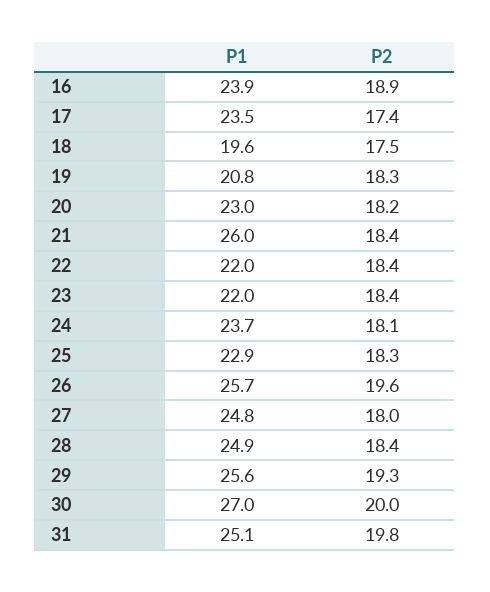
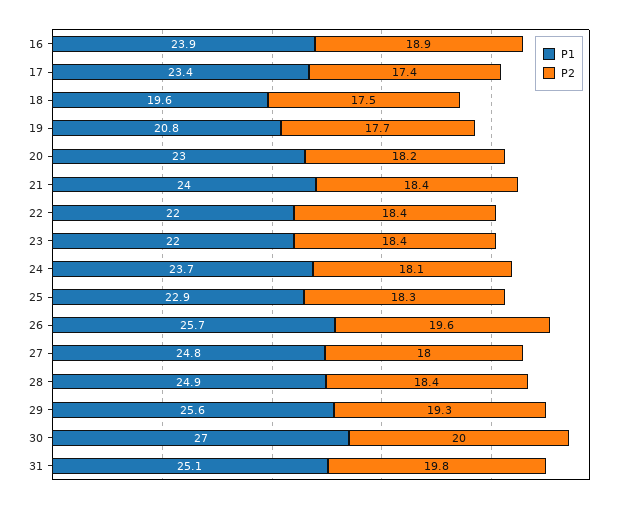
  {
    "P1": {
      "16": 23.9,
-     "17": 23.5,
+     "17": 23.4,
      "18": 19.6,
      "19": 20.8,
      "20": 23,
-     "21": 26,
+     "21": 24,
      "22": 22,
      "23": 22,
      "24": 23.7,
      "25": 22.9,
      "26": 25.7,
      "27": 24.8,
      "28": 24.9,
      "29": 25.6,
      "30": 27,
      "31": 25.1
    },
    "P2": {
      "16": 18.9,
      "17": 17.4,
      "18": 17.5,
-     "19": 18.3,
+     "19": 17.7,
      "20": 18.2,
      "21": 18.4,
      "22": 18.4,
      "23": 18.4,
      "24": 18.1,
      "25": 18.3,
      "26": 19.6,
      "27": 18,
      "28": 18.4,
      "29": 19.3,
      "30": 20,
      "31": 19.8
    }
  }

